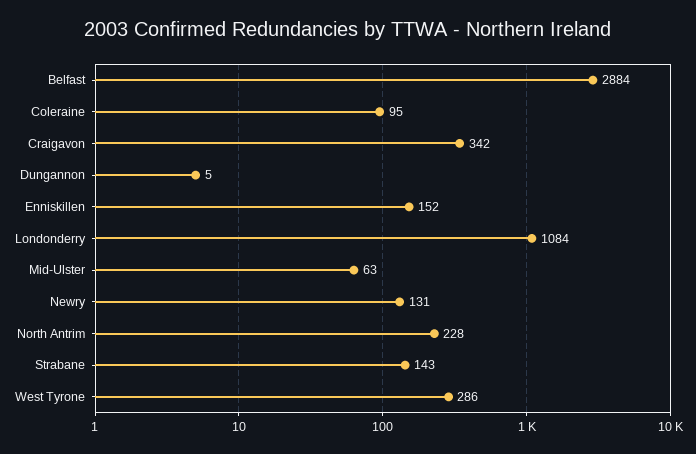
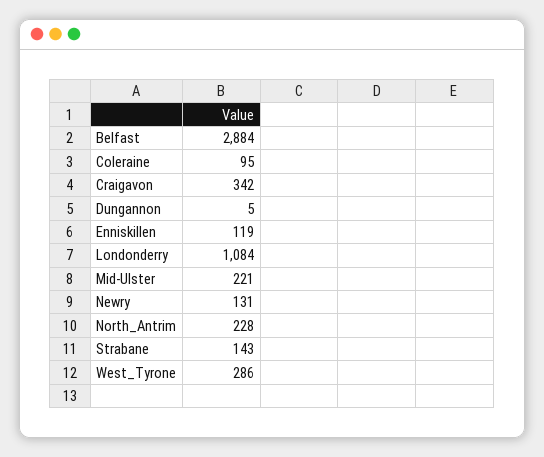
  {
    "Belfast": 2884,
    "Coleraine": 95,
    "Craigavon": 342,
    "Dungannon": 5,
-   "Enniskillen": 152,
+   "Enniskillen": 119,
    "Londonderry": 1084,
-   "Mid-Ulster": 63,
+   "Mid-Ulster": 221,
    "Newry": 131,
    "North Antrim": 228,
    "Strabane": 143,
    "West Tyrone": 286
  }

